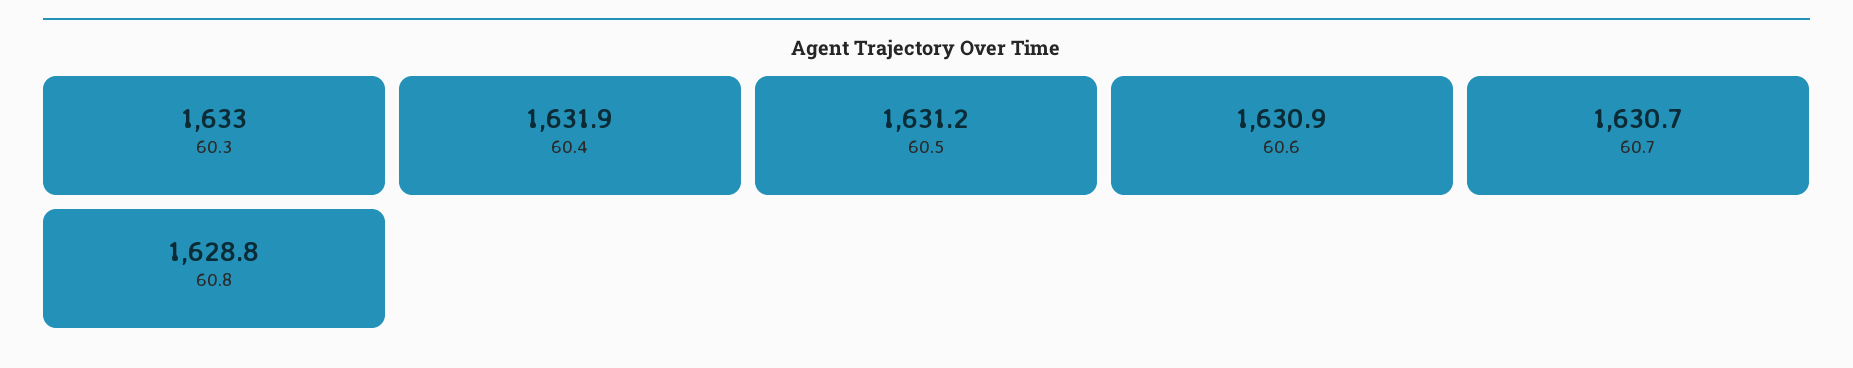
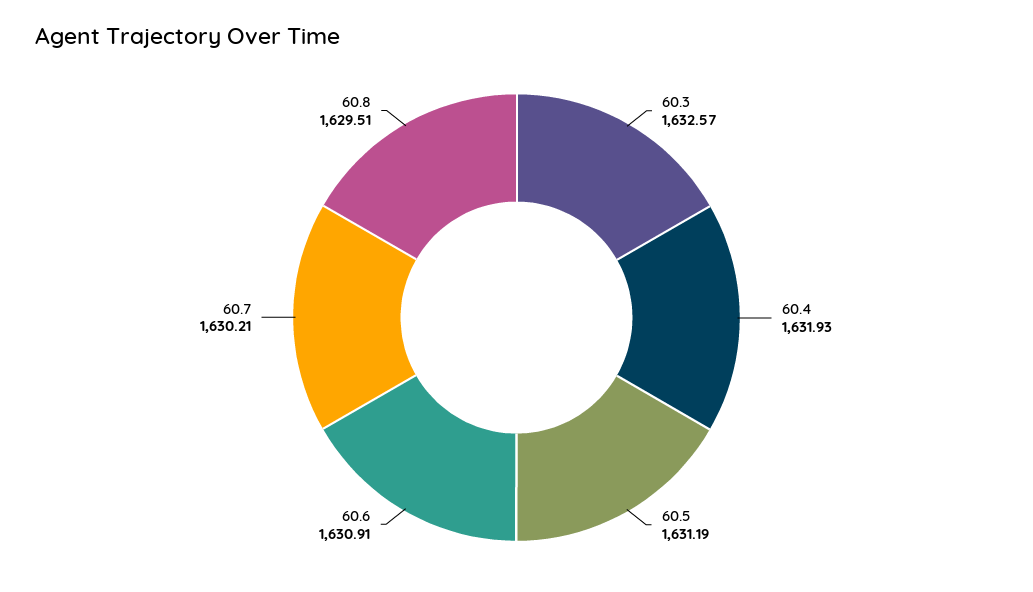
  {
-   "60.3": 1633,
+   "60.3": 1632.57,
    "60.4": 1631.93,
    "60.5": 1631.19,
    "60.6": 1630.91,
-   "60.7": 1630.7,
+   "60.7": 1630.21,
-   "60.8": 1628.8
+   "60.8": 1629.51
  }

